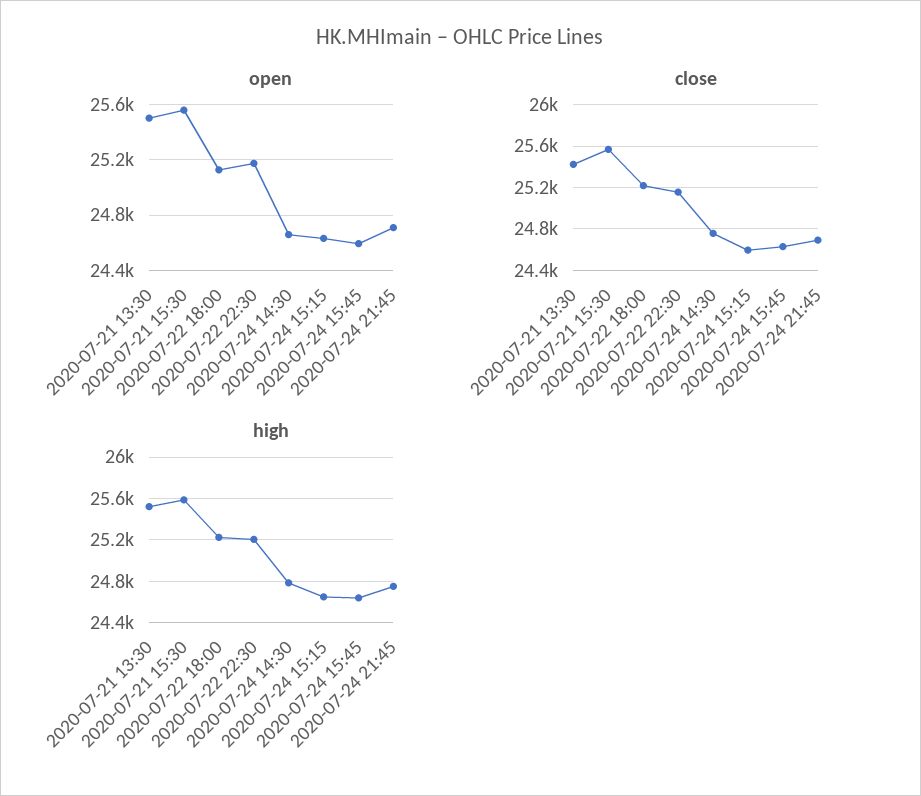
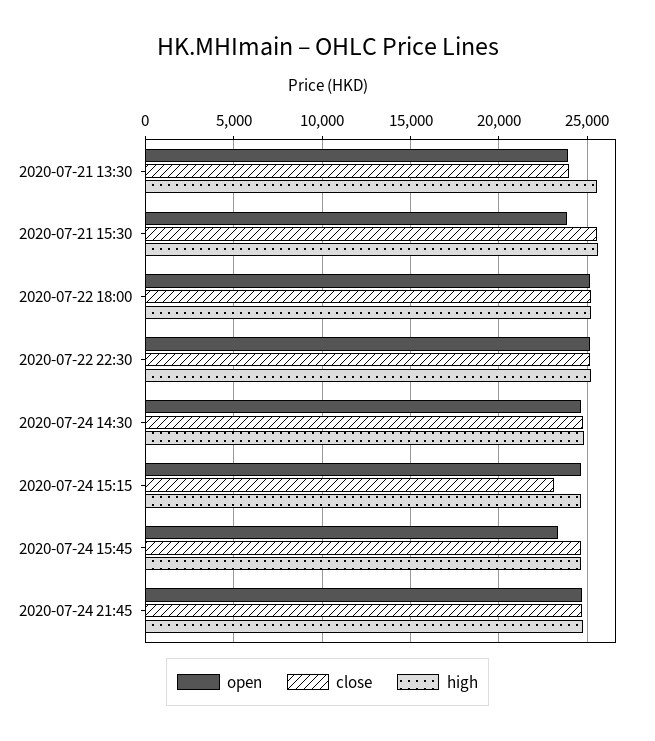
  {
    "open": {
-     "2020-07-21 13:30": 25500,
+     "2020-07-21 13:30": 24000,
-     "2020-07-21 15:30": 25550,
+     "2020-07-21 15:30": 24000,
      "2020-07-22 18:00": 25150,
      "2020-07-22 22:30": 25200,
      "2020-07-24 14:30": 24650,
      "2020-07-24 15:15": 24650,
-     "2020-07-24 15:45": 24600,
+     "2020-07-24 15:45": 23500,
      "2020-07-24 21:45": 24700
    },
    "close": {
-     "2020-07-21 13:30": 25400,
+     "2020-07-21 13:30": 24000,
      "2020-07-21 15:30": 25600,
      "2020-07-22 18:00": 25200,
      "2020-07-22 22:30": 25200,
      "2020-07-24 14:30": 24800,
-     "2020-07-24 15:15": 24600,
+     "2020-07-24 15:15": 23000,
      "2020-07-24 15:45": 24600,
      "2020-07-24 21:45": 24700
    },
    "high": {
      "2020-07-21 13:30": 25500,
      "2020-07-21 15:30": 25600,
      "2020-07-22 18:00": 25200,
      "2020-07-22 22:30": 25200,
      "2020-07-24 14:30": 24800,
      "2020-07-24 15:15": 24700,
      "2020-07-24 15:45": 24600,
      "2020-07-24 21:45": 24800
    }
  }

